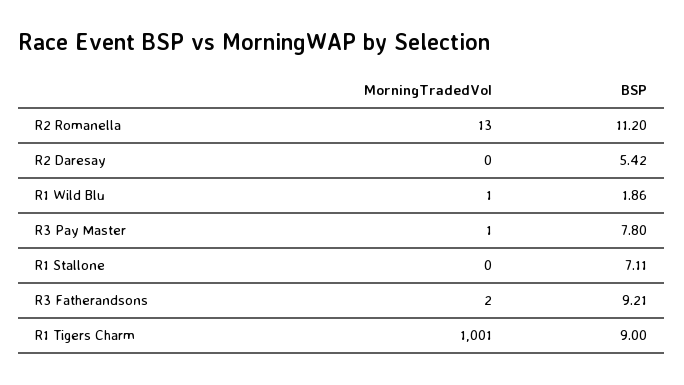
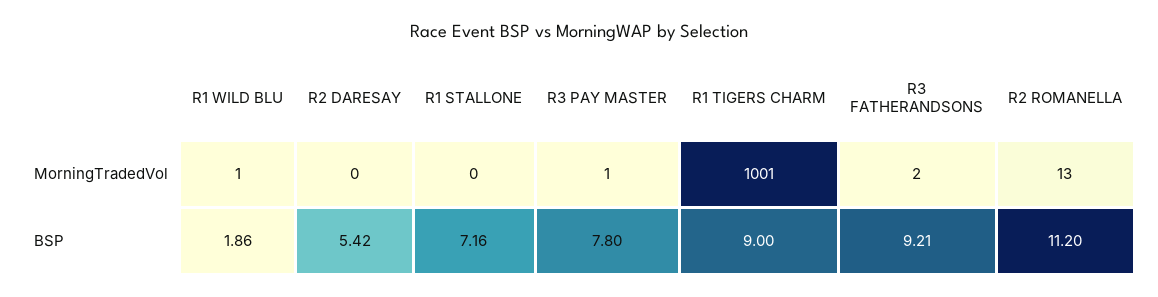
  {
    "MorningTradedVol": {
      "R2 Romanella": 13,
      "R2 Daresay": 0,
      "R1 Wild Blu": 1,
      "R3 Pay Master": 1,
      "R1 Stallone": 0,
      "R3 Fatherandsons": 2,
      "R1 Tigers Charm": 1001
    },
    "BSP": {
      "R2 Romanella": 11.2,
      "R2 Daresay": 5.42,
      "R1 Wild Blu": 1.86,
      "R3 Pay Master": 7.8,
-     "R1 Stallone": 7.11,
+     "R1 Stallone": 7.16,
      "R3 Fatherandsons": 9.21,
      "R1 Tigers Charm": 9
    }
  }

